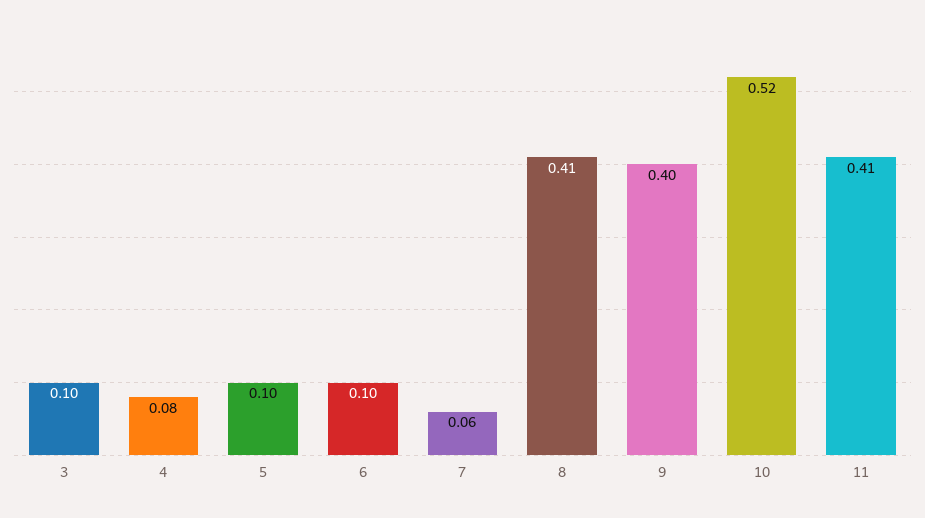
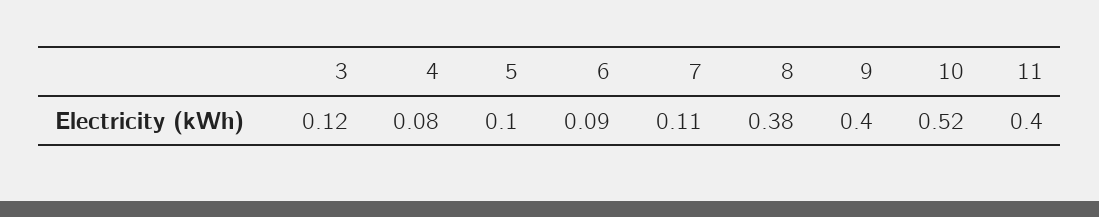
  {
-   "3": 0.1,
+   "3": 0.12,
    "4": 0.08,
    "5": 0.1,
-   "6": 0.1,
+   "6": 0.09,
-   "7": 0.06,
+   "7": 0.11,
-   "8": 0.41,
+   "8": 0.38,
    "9": 0.4,
    "10": 0.52,
-   "11": 0.41
+   "11": 0.4
  }

